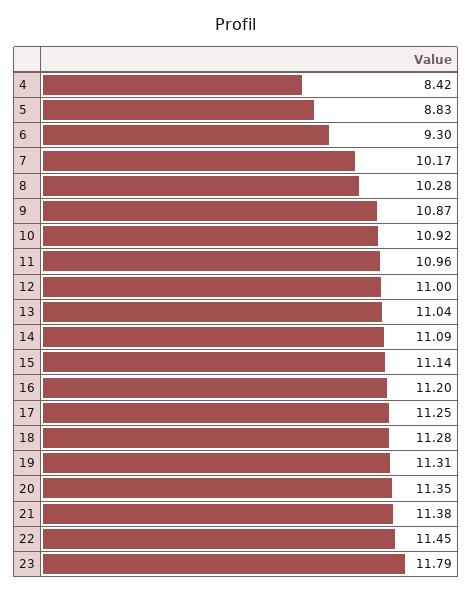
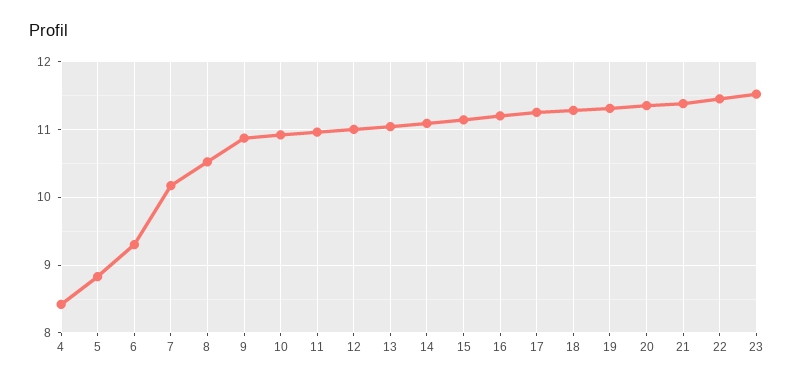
  {
    "4": 8.42,
    "5": 8.83,
    "6": 9.3,
    "7": 10.17,
-   "8": 10.28,
+   "8": 10.5,
    "9": 10.87,
    "10": 10.92,
    "11": 10.96,
    "12": 11,
    "13": 11.04,
    "14": 11.09,
    "15": 11.14,
    "16": 11.2,
    "17": 11.25,
    "18": 11.28,
    "19": 11.31,
    "20": 11.35,
    "21": 11.38,
    "22": 11.45,
-   "23": 11.79
+   "23": 11.5
  }

